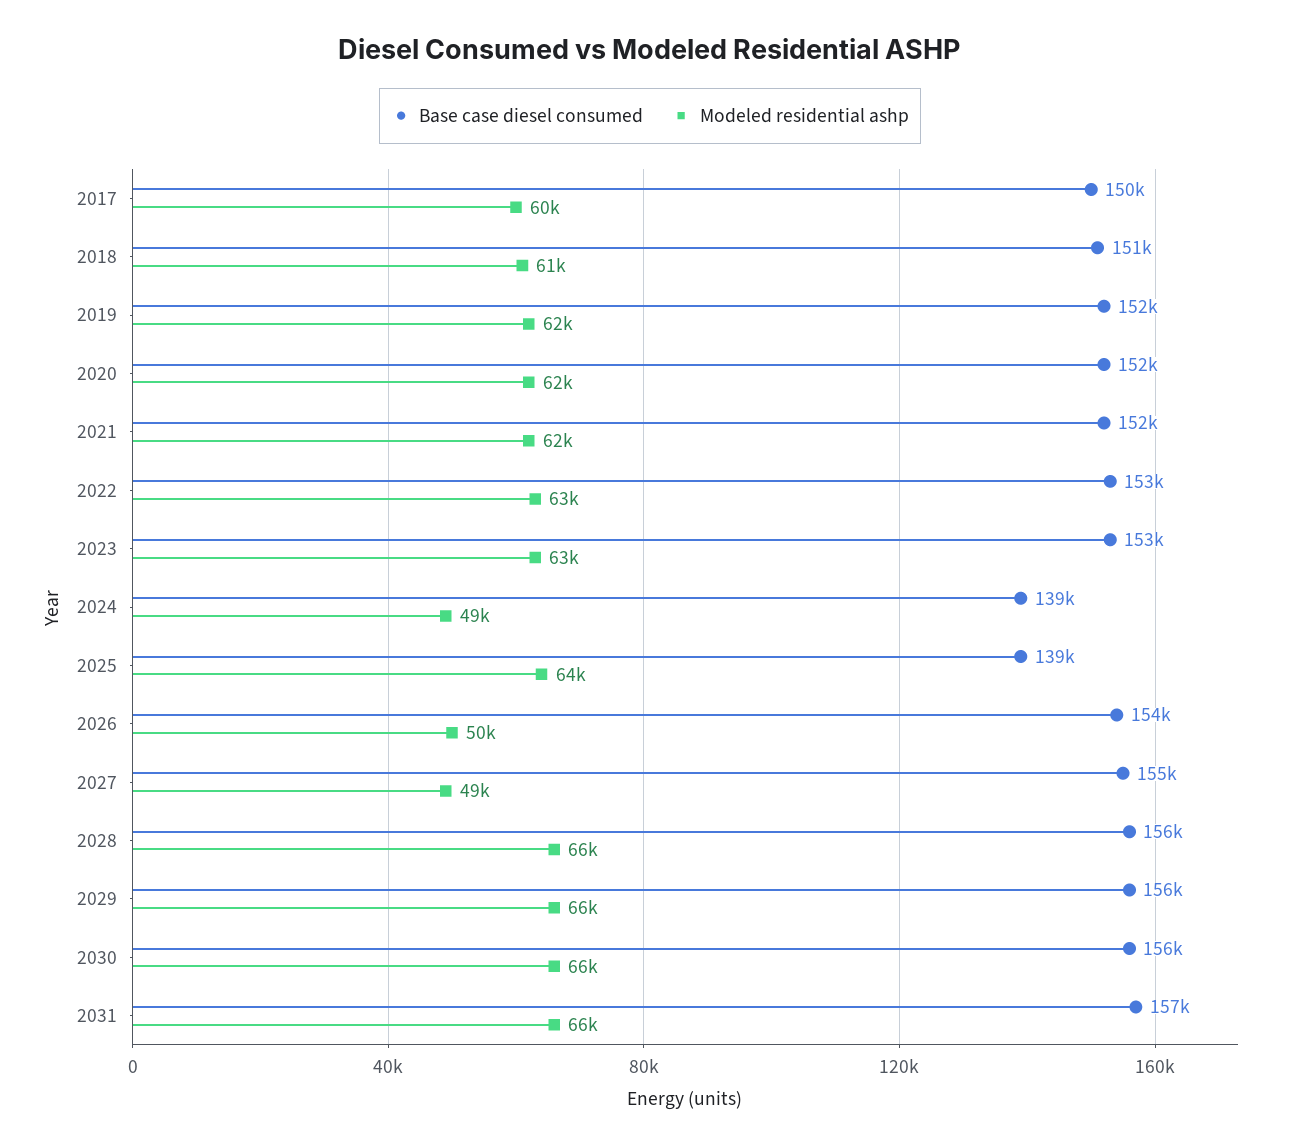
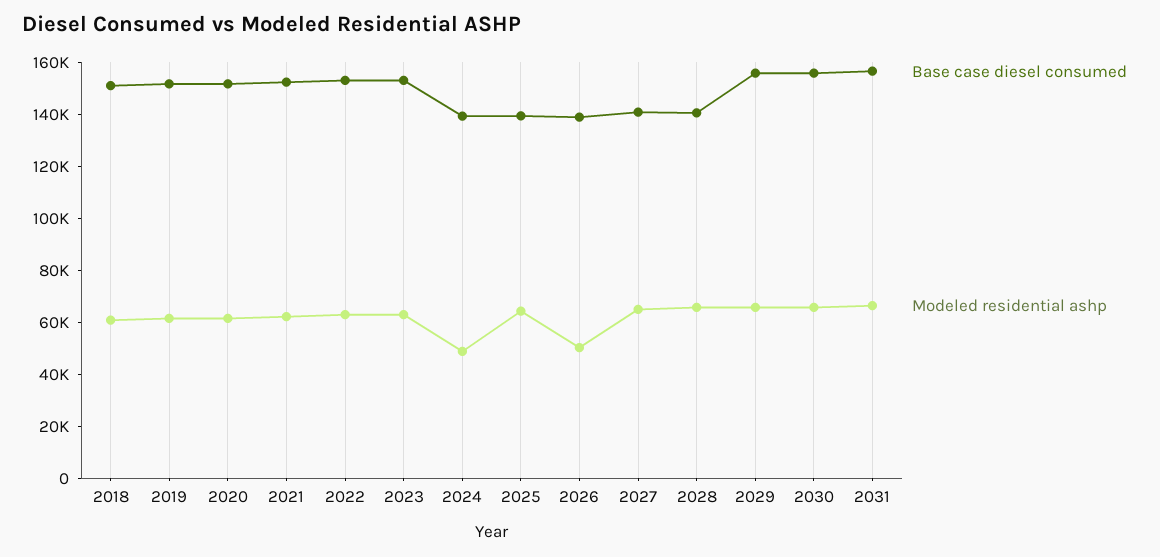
  {
    "Base case diesel consumed": {
-     "2017": 150000,
      "2018": 151000,
      "2019": 152000,
      "2020": 152000,
      "2021": 152000,
      "2022": 153000,
      "2023": 153000,
      "2024": 139000,
      "2025": 139000,
-     "2026": 154000,
+     "2026": 140000,
-     "2027": 155000,
+     "2027": 140000,
-     "2028": 156000,
+     "2028": 140000,
      "2029": 156000,
      "2030": 156000,
      "2031": 157000
    },
    "Modeled residential ashp": {
-     "2017": 60000,
      "2018": 61000,
      "2019": 62000,
      "2020": 62000,
      "2021": 62000,
      "2022": 63000,
      "2023": 63000,
      "2024": 49000,
      "2025": 64000,
      "2026": 50000,
-     "2027": 49000,
+     "2027": 65000,
      "2028": 66000,
      "2029": 66000,
      "2030": 66000,
      "2031": 66000
    }
  }

